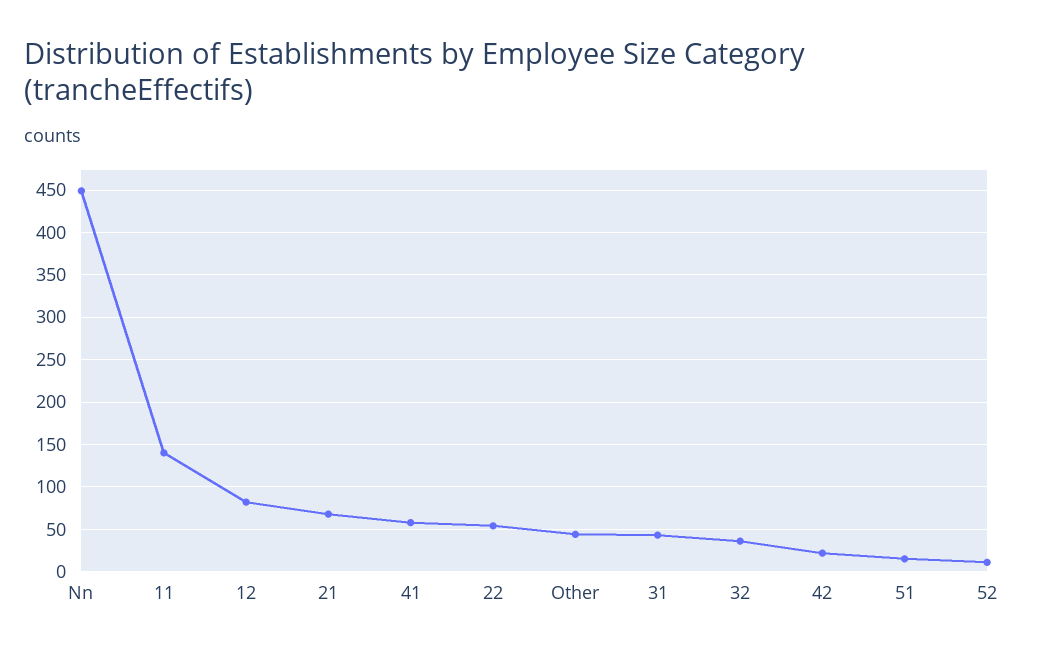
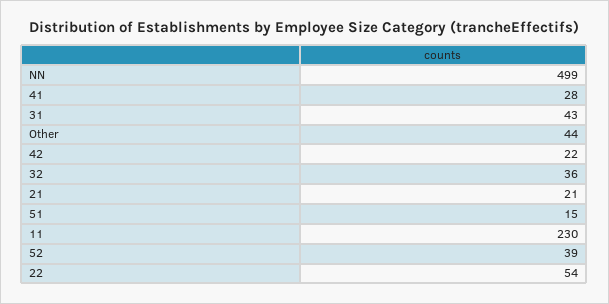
  {
-   "Nn": 450,
+   "Nn": 499,
-   "11": 140,
+   "11": 230,
-   "12": 80,
-   "21": 70,
+   "21": 21,
-   "41": 60,
+   "41": 28,
    "22": 54,
    "Other": 44,
    "31": 43,
    "32": 36,
    "42": 22,
    "51": 15,
-   "52": 10
+   "52": 39
  }

